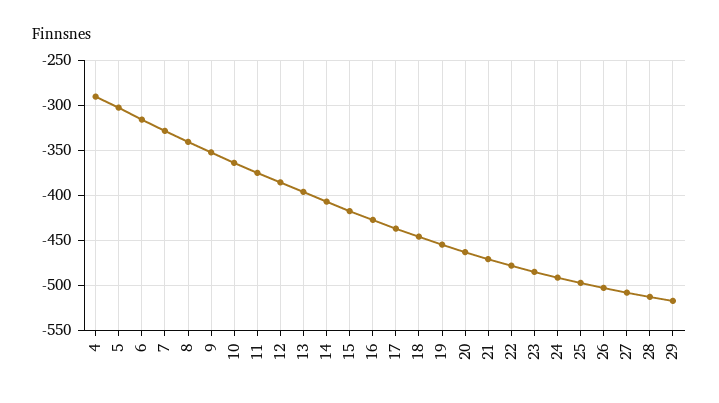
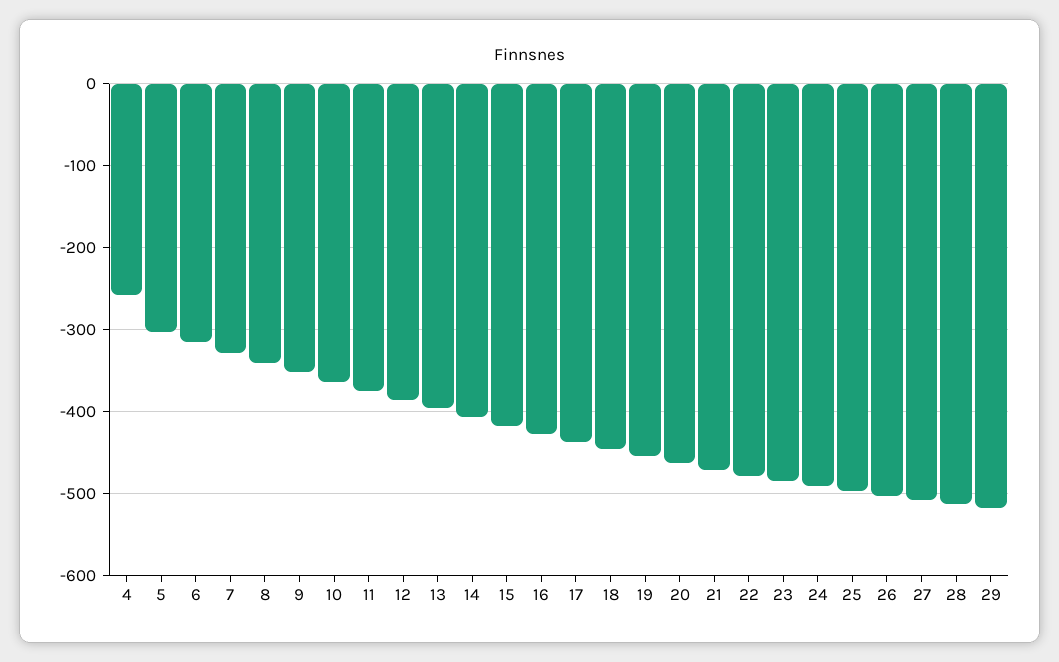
  {
-   "4": -290,
+   "4": -260,
    "5": -300,
    "6": -320,
    "7": -330,
    "8": -340,
    "9": -350,
    "10": -360,
    "11": -370,
    "12": -390,
    "13": -400,
    "14": -410,
    "15": -420,
    "16": -430,
    "17": -440,
    "18": -450,
    "19": -450,
    "20": -460,
    "21": -470,
    "22": -480,
    "23": -480,
    "24": -490,
    "25": -500,
    "26": -500,
    "27": -510,
    "28": -510,
    "29": -520
  }

